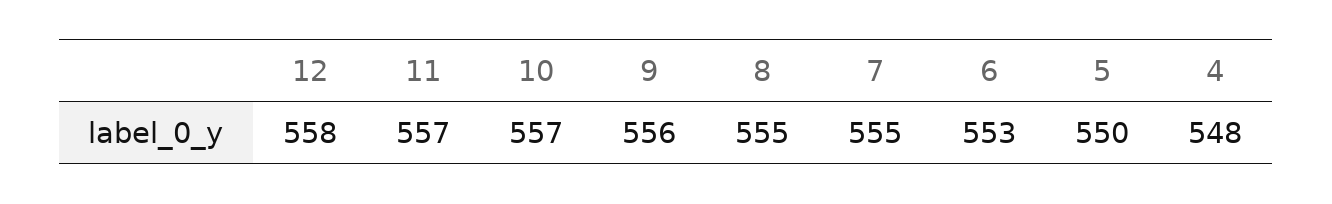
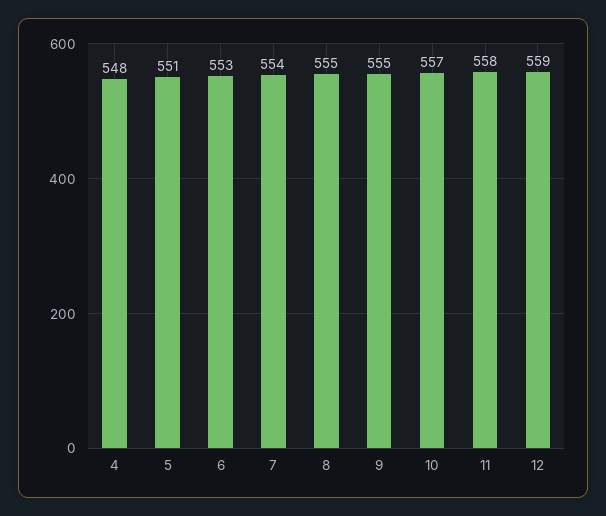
  {
-   "12": 558,
+   "12": 559,
-   "11": 557,
+   "11": 558,
    "10": 557,
-   "9": 556,
+   "9": 555,
    "8": 555,
-   "7": 555,
+   "7": 554,
    "6": 553,
-   "5": 550,
+   "5": 551,
    "4": 548
  }

